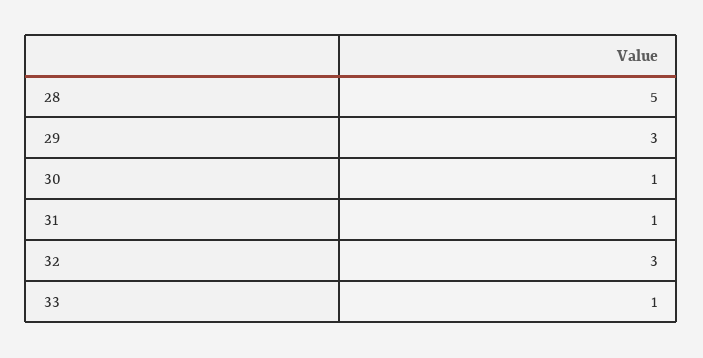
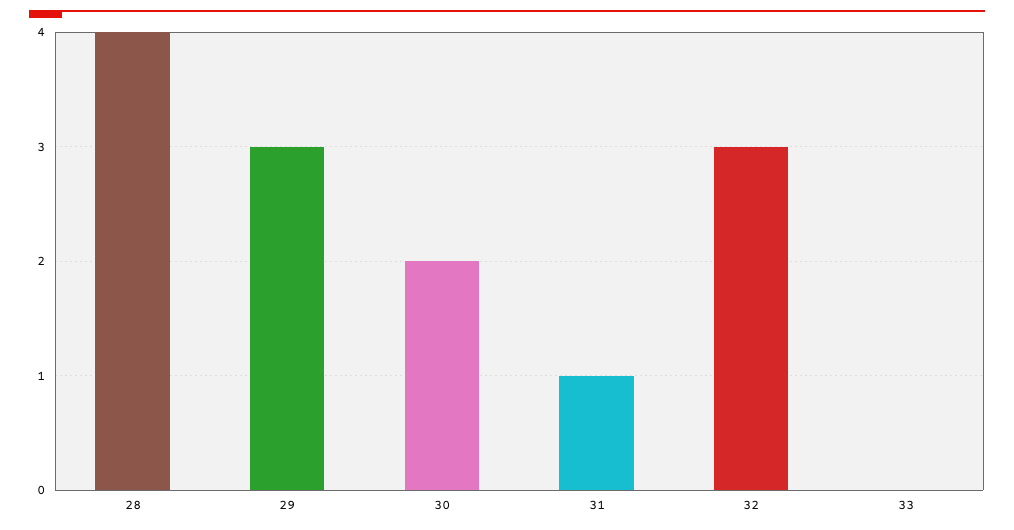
  {
-   "28": 5,
+   "28": 4,
    "29": 3,
-   "30": 1,
+   "30": 2,
    "31": 1,
    "32": 3,
-   "33": 1
+   "33": 0
  }

